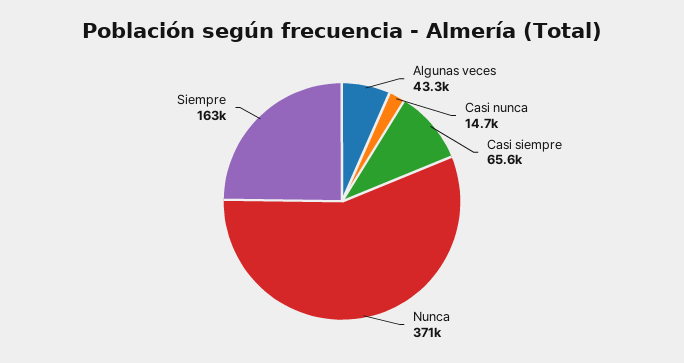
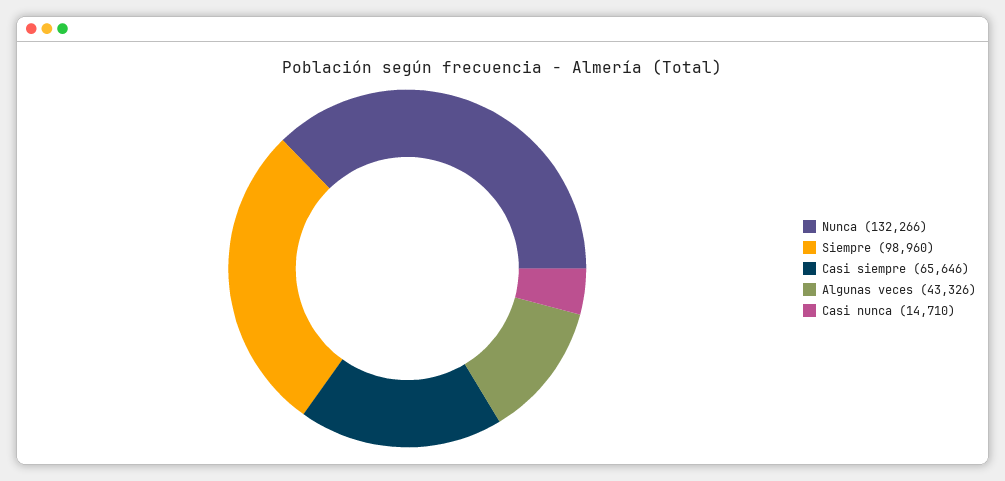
  {
    "Algunas veces": 43326,
    "Casi nunca": 14710,
    "Casi siempre": 65646,
-   "Nunca": 371000,
+   "Nunca": 132266,
-   "Siempre": 163000
+   "Siempre": 98960
  }

